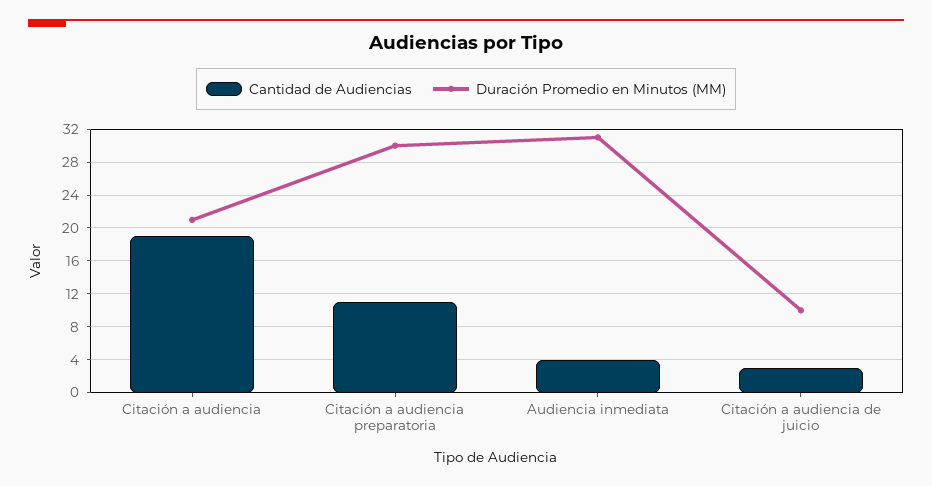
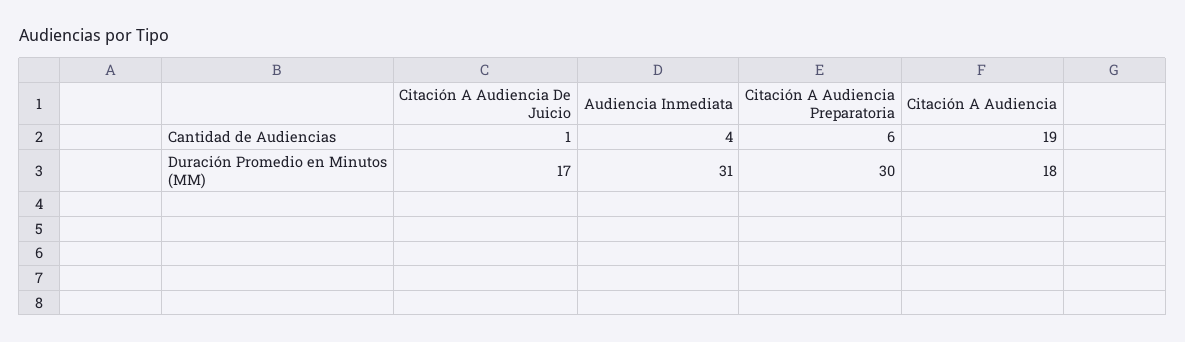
  {
    "Cantidad de Audiencias": {
      "Citación a audiencia": 19,
-     "Citación a audiencia preparatoria": 11,
+     "Citación a audiencia preparatoria": 6,
      "Audiencia inmediata": 4,
-     "Citación a audiencia de juicio": 3
+     "Citación a audiencia de juicio": 1
    },
    "Duración Promedio en Minutos (MM)": {
-     "Citación a audiencia": 21,
+     "Citación a audiencia": 18,
      "Citación a audiencia preparatoria": 30,
      "Audiencia inmediata": 31,
-     "Citación a audiencia de juicio": 10
+     "Citación a audiencia de juicio": 17
    }
  }

